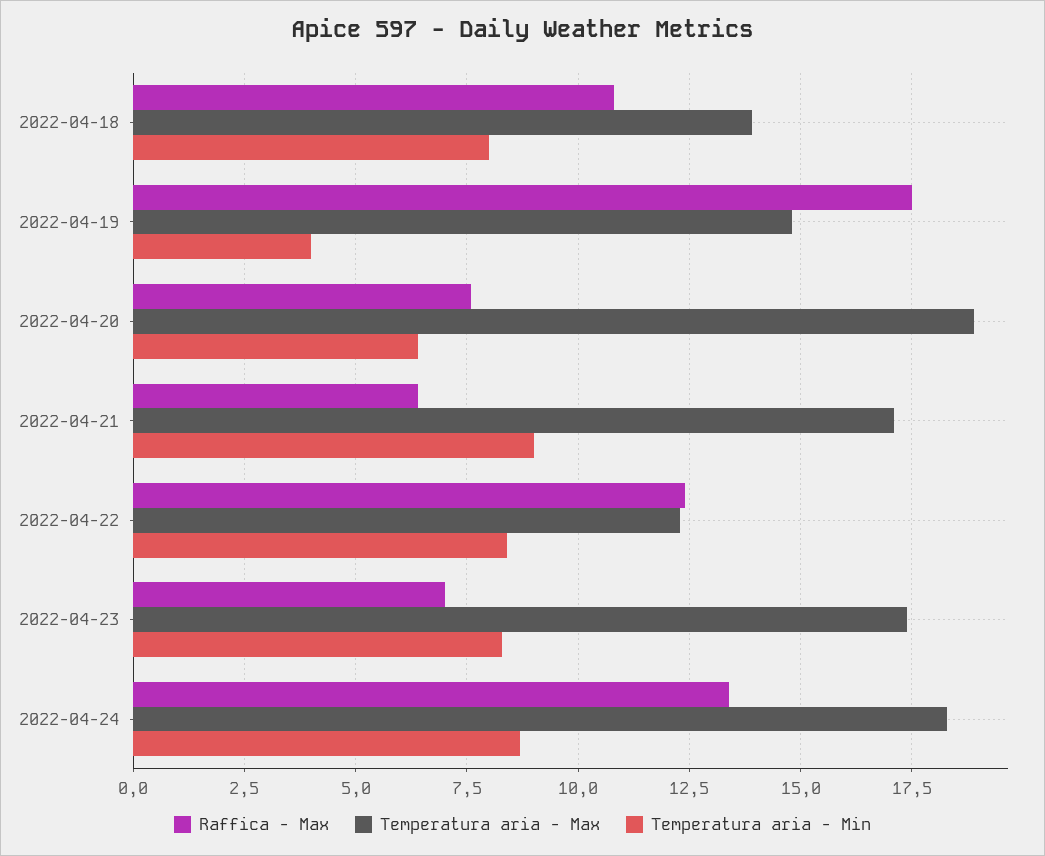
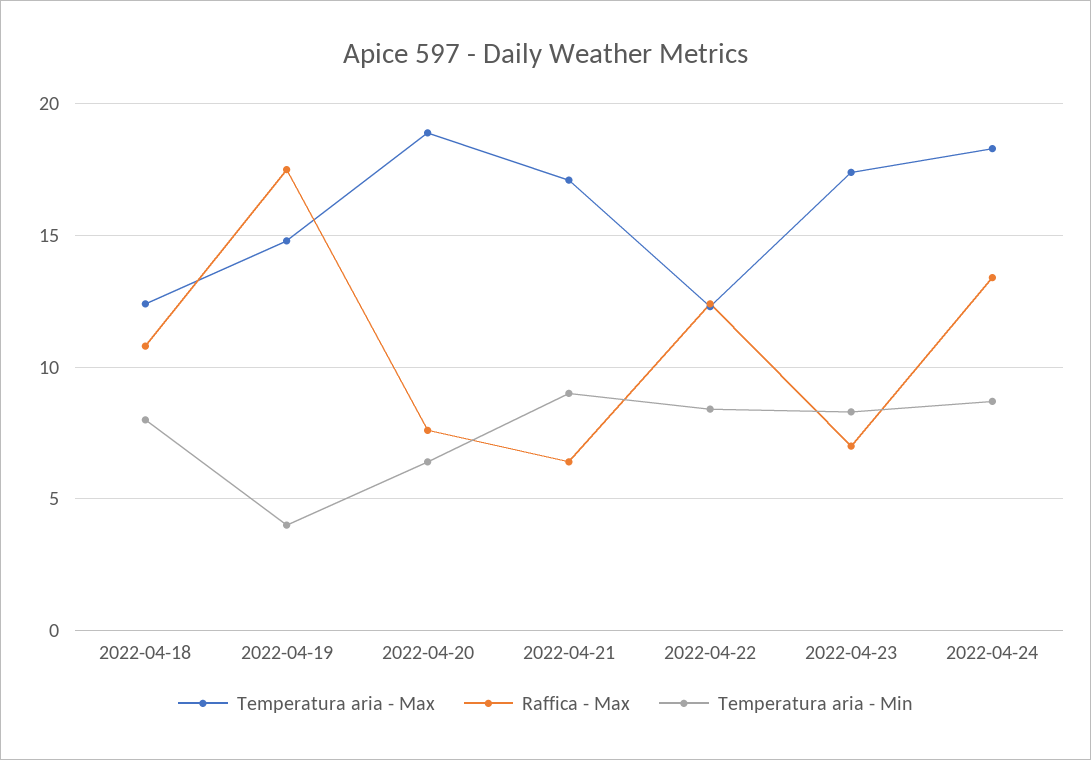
  {
    "Raffica - Max": {
      "2022-04-18": 11,
      "2022-04-19": 17.5,
      "2022-04-20": 7.5,
      "2022-04-21": 6.5,
      "2022-04-22": 12.5,
      "2022-04-23": 7,
      "2022-04-24": 13.5
    },
    "Temperatura aria - Max": {
-     "2022-04-18": 14,
+     "2022-04-18": 12.5,
      "2022-04-19": 15,
      "2022-04-20": 19,
      "2022-04-21": 17,
      "2022-04-22": 12.5,
      "2022-04-23": 17.5,
      "2022-04-24": 18.5
    },
    "Temperatura aria - Min": {
      "2022-04-18": 8,
      "2022-04-19": 4,
      "2022-04-20": 6.5,
      "2022-04-21": 9,
      "2022-04-22": 8.5,
      "2022-04-23": 8.5,
      "2022-04-24": 8.5
    }
  }

